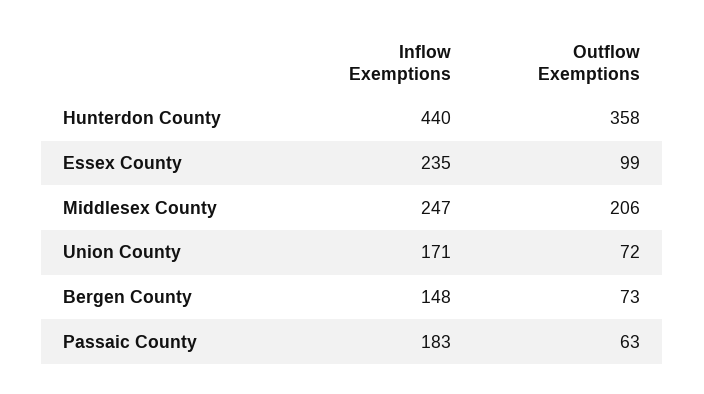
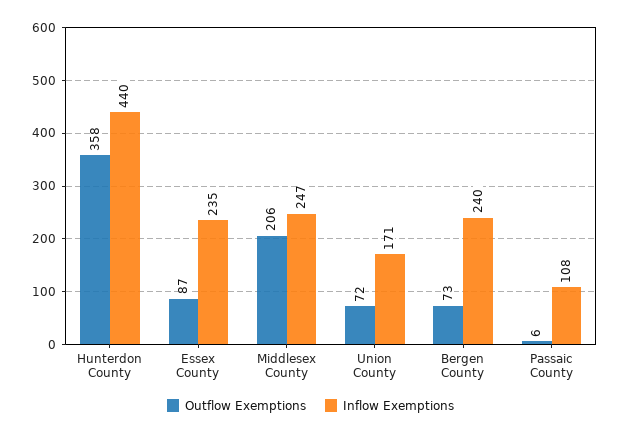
  {
    "Inflow Exemptions": {
      "Hunterdon County": 440,
      "Essex County": 235,
      "Middlesex County": 247,
      "Union County": 171,
-     "Bergen County": 148,
+     "Bergen County": 240,
-     "Passaic County": 183
+     "Passaic County": 108
    },
    "Outflow Exemptions": {
      "Hunterdon County": 358,
-     "Essex County": 99,
+     "Essex County": 87,
      "Middlesex County": 206,
      "Union County": 72,
      "Bergen County": 73,
-     "Passaic County": 63
+     "Passaic County": 6
    }
  }

